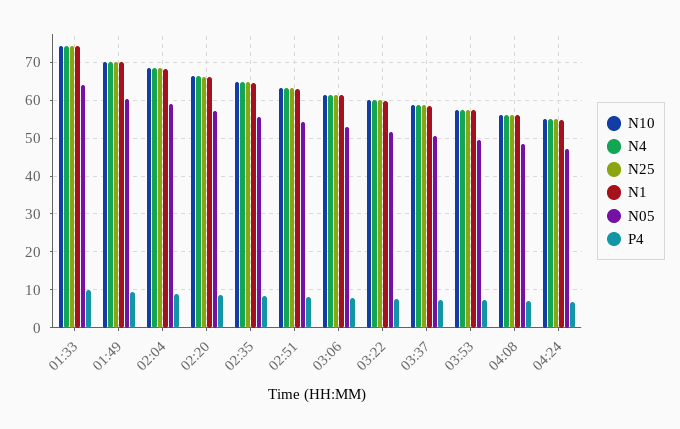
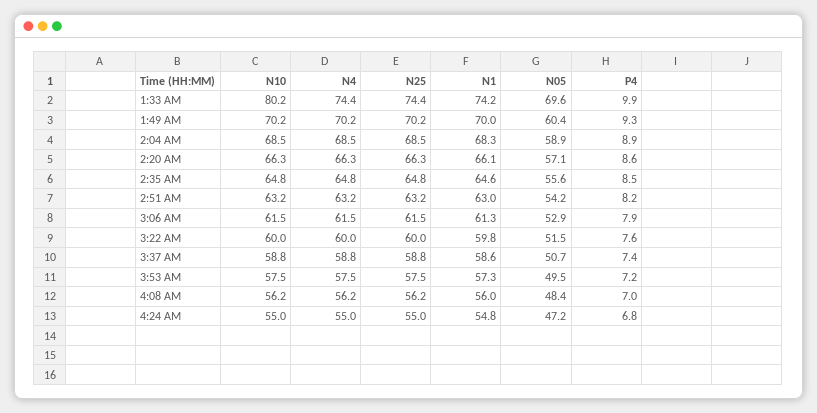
  {
    "N10": {
-     "01:33": 74,
+     "01:33": 80.2,
      "01:49": 70.2,
      "02:04": 68.5,
      "02:20": 66.3,
      "02:35": 64.8,
      "02:51": 63.2,
      "03:06": 61.5,
      "03:22": 60,
      "03:37": 58.8,
      "03:53": 57.5,
      "04:08": 56.2,
      "04:24": 55
    },
    "N4": {
      "01:33": 74.4,
      "01:49": 70.2,
      "02:04": 68.5,
      "02:20": 66.3,
      "02:35": 64.8,
      "02:51": 63.2,
      "03:06": 61.5,
      "03:22": 60,
      "03:37": 58.8,
      "03:53": 57.5,
      "04:08": 56.2,
      "04:24": 55
    },
    "N25": {
      "01:33": 74.4,
      "01:49": 70.2,
      "02:04": 68.5,
      "02:20": 66.3,
      "02:35": 64.8,
      "02:51": 63.2,
      "03:06": 61.5,
      "03:22": 60,
      "03:37": 58.8,
      "03:53": 57.5,
      "04:08": 56.2,
      "04:24": 55
    },
    "N1": {
      "01:33": 74.2,
      "01:49": 70,
      "02:04": 68.3,
      "02:20": 66.1,
      "02:35": 64.6,
      "02:51": 63,
      "03:06": 61.3,
      "03:22": 59.8,
      "03:37": 58.6,
      "03:53": 57.3,
      "04:08": 56,
      "04:24": 54.8
    },
    "N05": {
-     "01:33": 64,
+     "01:33": 69.6,
      "01:49": 60.4,
      "02:04": 58.9,
      "02:20": 57.1,
      "02:35": 55.6,
      "02:51": 54.2,
      "03:06": 52.9,
      "03:22": 51.5,
      "03:37": 50.7,
      "03:53": 49.5,
      "04:08": 48.4,
      "04:24": 47.2
    },
    "P4": {
      "01:33": 9.9,
      "01:49": 9.3,
      "02:04": 8.9,
      "02:20": 8.6,
      "02:35": 8.5,
      "02:51": 8.2,
      "03:06": 7.9,
      "03:22": 7.6,
      "03:37": 7.4,
      "03:53": 7.2,
      "04:08": 7,
      "04:24": 6.8
    }
  }

